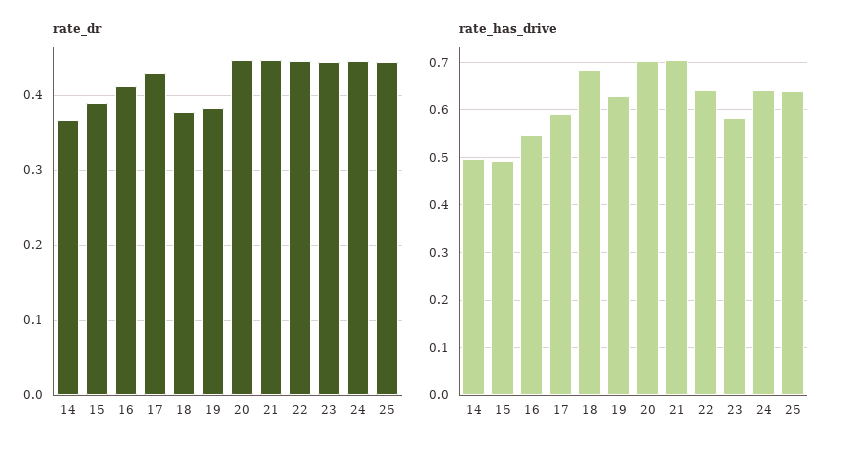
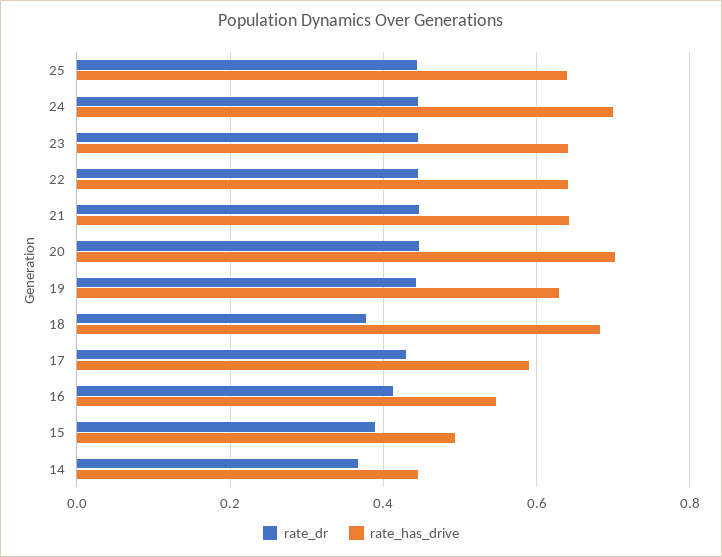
  {
    "rate_dr": {
      "14": 0.37,
      "15": 0.39,
      "16": 0.41,
      "17": 0.43,
      "18": 0.38,
-     "19": 0.38,
+     "19": 0.44,
      "20": 0.45,
      "21": 0.45,
      "22": 0.44,
      "23": 0.44,
      "24": 0.45,
      "25": 0.44
    },
    "rate_has_drive": {
-     "14": 0.5,
+     "14": 0.44,
      "15": 0.5,
      "16": 0.54,
      "17": 0.6,
      "18": 0.68,
      "19": 0.62,
      "20": 0.7,
-     "21": 0.7,
+     "21": 0.64,
      "22": 0.64,
-     "23": 0.58,
+     "23": 0.64,
-     "24": 0.64,
+     "24": 0.7,
      "25": 0.64
    }
  }

